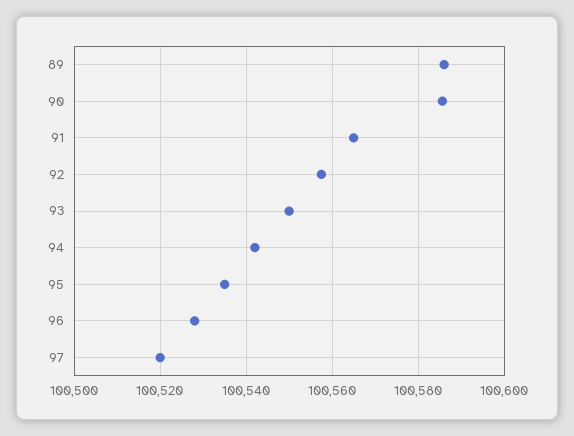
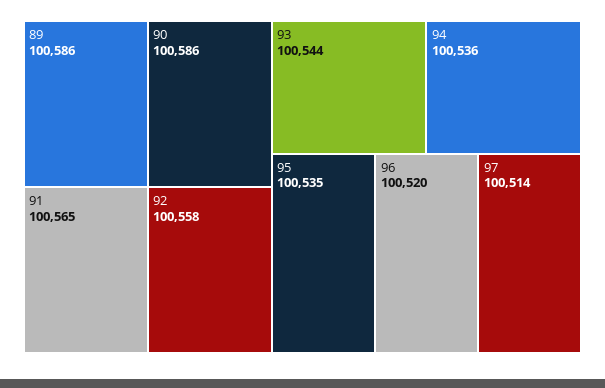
  {
    "89": 100586,
    "90": 100586,
    "91": 100565,
    "92": 100558,
-   "93": 100550,
+   "93": 100544,
-   "94": 100542,
+   "94": 100536,
    "95": 100535,
-   "96": 100528,
+   "96": 100520,
-   "97": 100520
+   "97": 100514
  }

